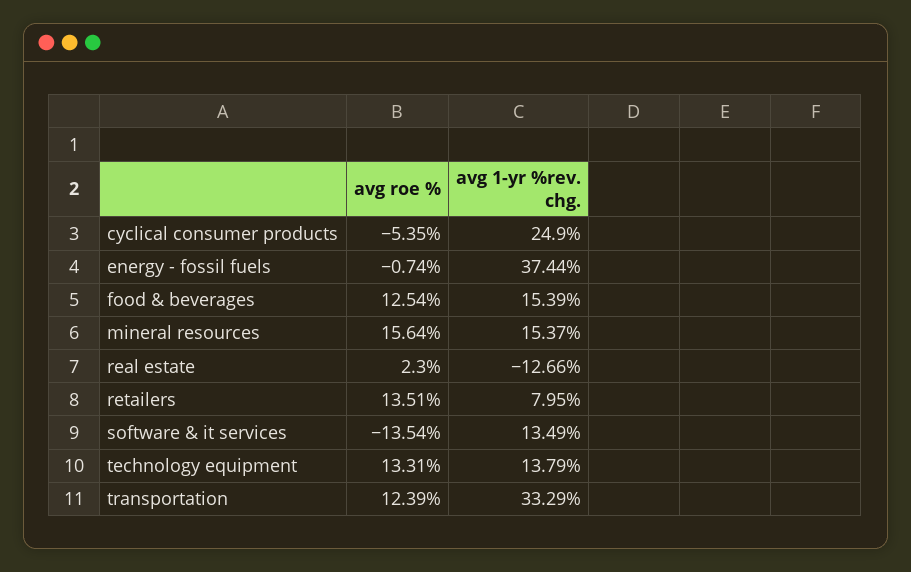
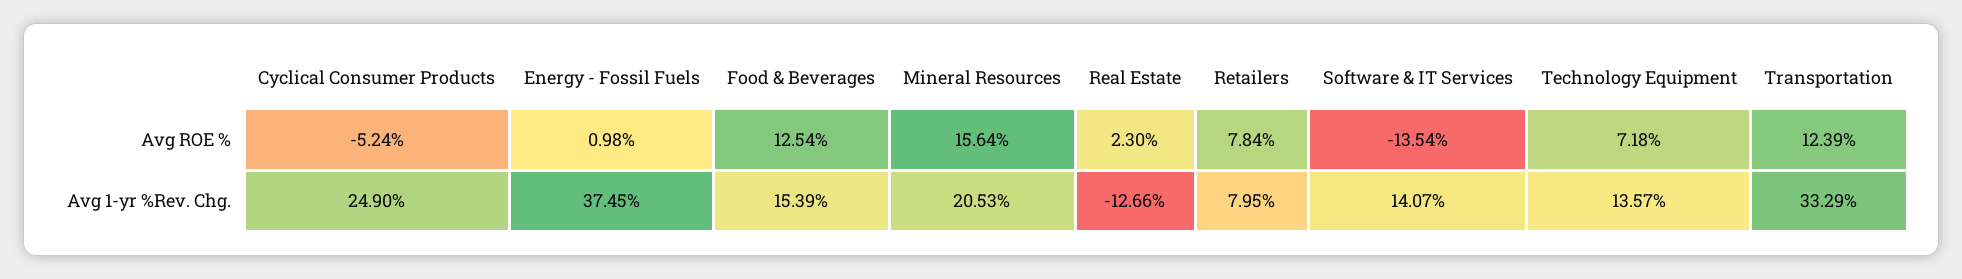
  {
    "avg roe %": {
-     "cyclical consumer products": -5.35,
+     "cyclical consumer products": -5.24,
-     "energy - fossil fuels": -0.74,
+     "energy - fossil fuels": 0.98,
      "food & beverages": 12.54,
      "mineral resources": 15.64,
      "real estate": 2.3,
-     "retailers": 13.51,
+     "retailers": 7.84,
      "software & it services": -13.54,
-     "technology equipment": 13.31,
+     "technology equipment": 7.18,
      "transportation": 12.39
    },
    "avg 1-yr %rev. chg.": {
      "cyclical consumer products": 24.9,
-     "energy - fossil fuels": 37.44,
+     "energy - fossil fuels": 37.45,
      "food & beverages": 15.39,
-     "mineral resources": 15.37,
+     "mineral resources": 20.53,
      "real estate": -12.66,
      "retailers": 7.95,
-     "software & it services": 13.49,
+     "software & it services": 14.07,
-     "technology equipment": 13.79,
+     "technology equipment": 13.57,
      "transportation": 33.29
    }
  }

